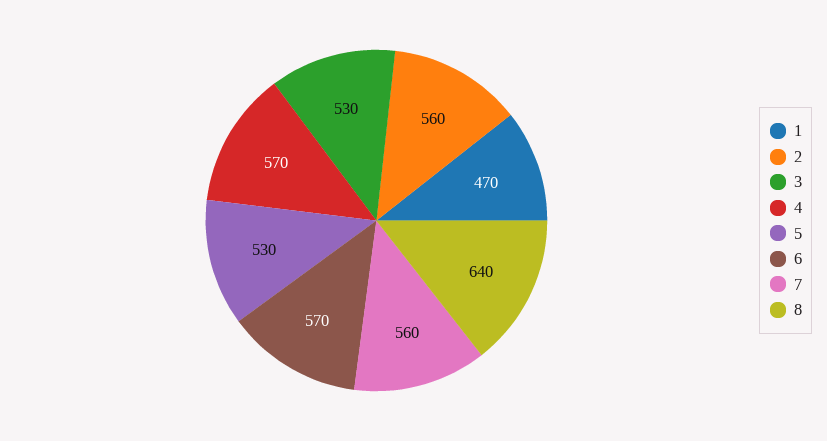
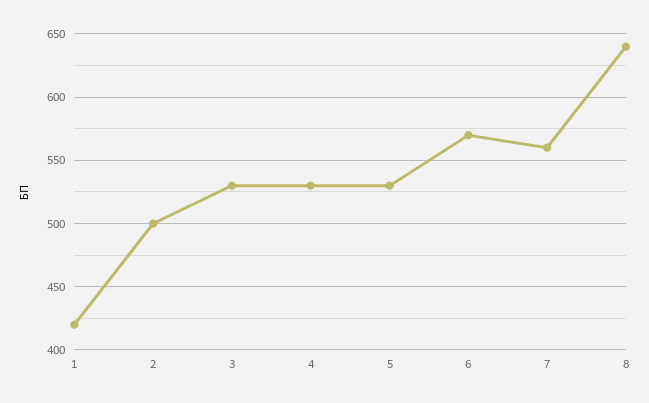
  {
-   "1": 470,
+   "1": 420,
-   "2": 560,
+   "2": 500,
    "3": 530,
-   "4": 570,
+   "4": 530,
    "5": 530,
    "6": 570,
    "7": 560,
    "8": 640
  }

